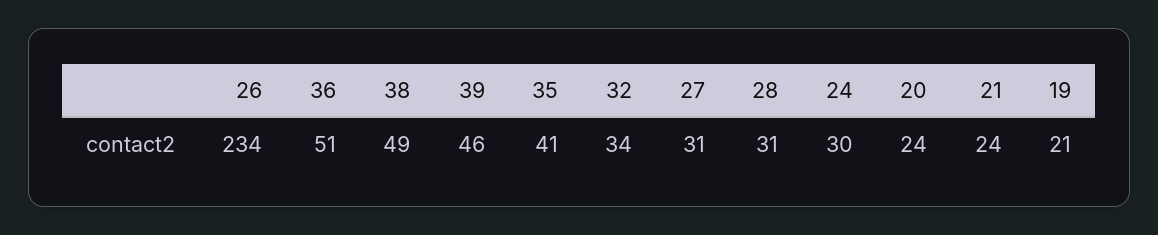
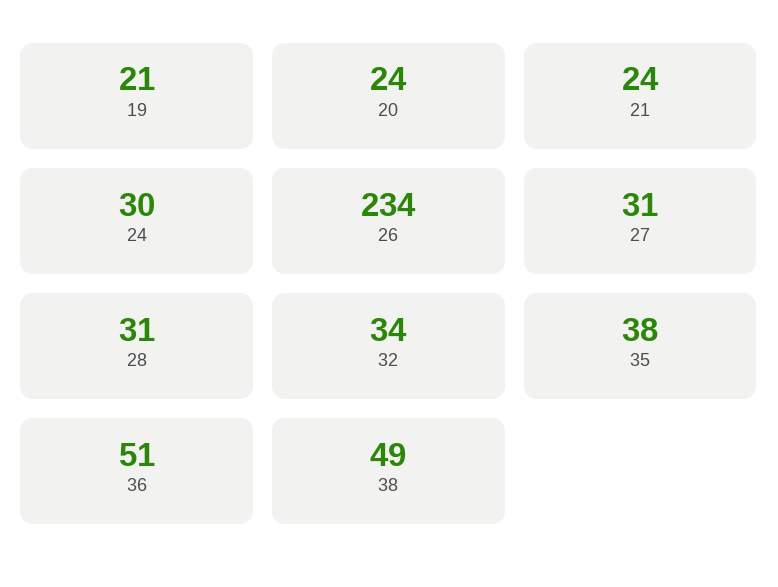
  {
    "26": 234,
    "36": 51,
    "38": 49,
-   "39": 46,
-   "35": 41,
+   "35": 38,
    "32": 34,
    "27": 31,
    "28": 31,
    "24": 30,
    "20": 24,
    "21": 24,
    "19": 21
  }

